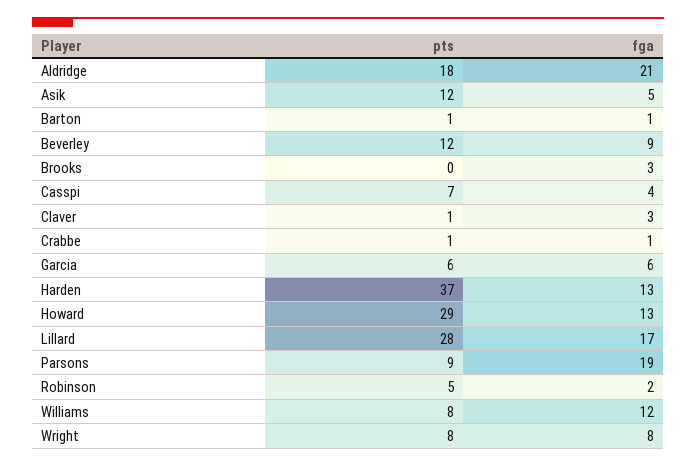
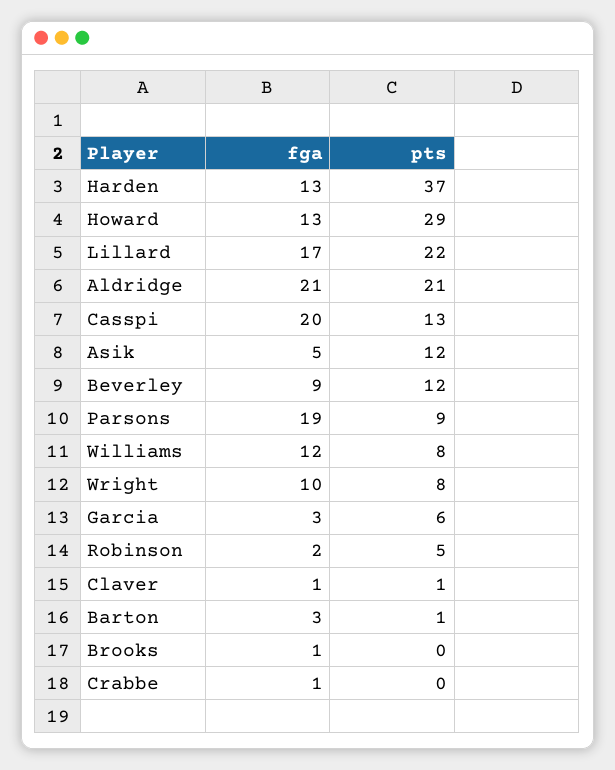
  {
    "pts": {
-     "Aldridge": 18,
+     "Aldridge": 21,
      "Asik": 12,
      "Barton": 1,
      "Beverley": 12,
      "Brooks": 0,
-     "Casspi": 7,
+     "Casspi": 13,
      "Claver": 1,
-     "Crabbe": 1,
+     "Crabbe": 0,
      "Garcia": 6,
      "Harden": 37,
      "Howard": 29,
-     "Lillard": 28,
+     "Lillard": 22,
      "Parsons": 9,
      "Robinson": 5,
      "Williams": 8,
      "Wright": 8
    },
    "fga": {
      "Aldridge": 21,
      "Asik": 5,
-     "Barton": 1,
+     "Barton": 3,
      "Beverley": 9,
-     "Brooks": 3,
+     "Brooks": 1,
-     "Casspi": 4,
+     "Casspi": 20,
-     "Claver": 3,
+     "Claver": 1,
      "Crabbe": 1,
-     "Garcia": 6,
+     "Garcia": 3,
      "Harden": 13,
      "Howard": 13,
      "Lillard": 17,
      "Parsons": 19,
      "Robinson": 2,
      "Williams": 12,
-     "Wright": 8
+     "Wright": 10
    }
  }

